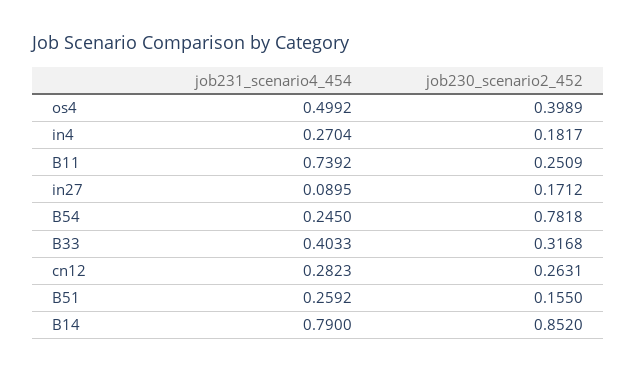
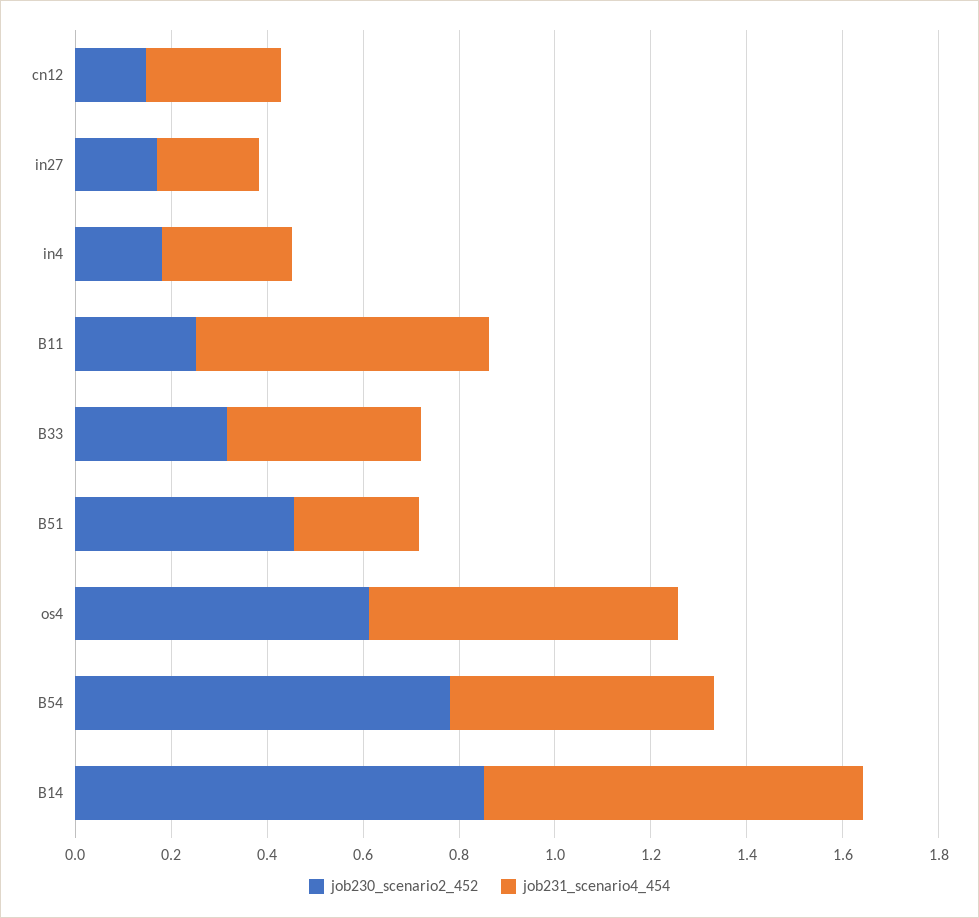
  {
    "job231_scenario4_454": {
-     "os4": 0.4992,
+     "os4": 0.65,
      "in4": 0.2704,
-     "B11": 0.7392,
+     "B11": 0.6,
-     "in27": 0.0895,
+     "in27": 0.2,
-     "B54": 0.245,
+     "B54": 0.55,
      "B33": 0.4033,
      "cn12": 0.2823,
      "B51": 0.2592,
      "B14": 0.79
    },
    "job230_scenario2_452": {
-     "os4": 0.3989,
+     "os4": 0.6,
      "in4": 0.1817,
      "B11": 0.2509,
      "in27": 0.1712,
      "B54": 0.7818,
      "B33": 0.3168,
-     "cn12": 0.2631,
+     "cn12": 0.15,
-     "B51": 0.155,
+     "B51": 0.45,
      "B14": 0.852
    }
  }

